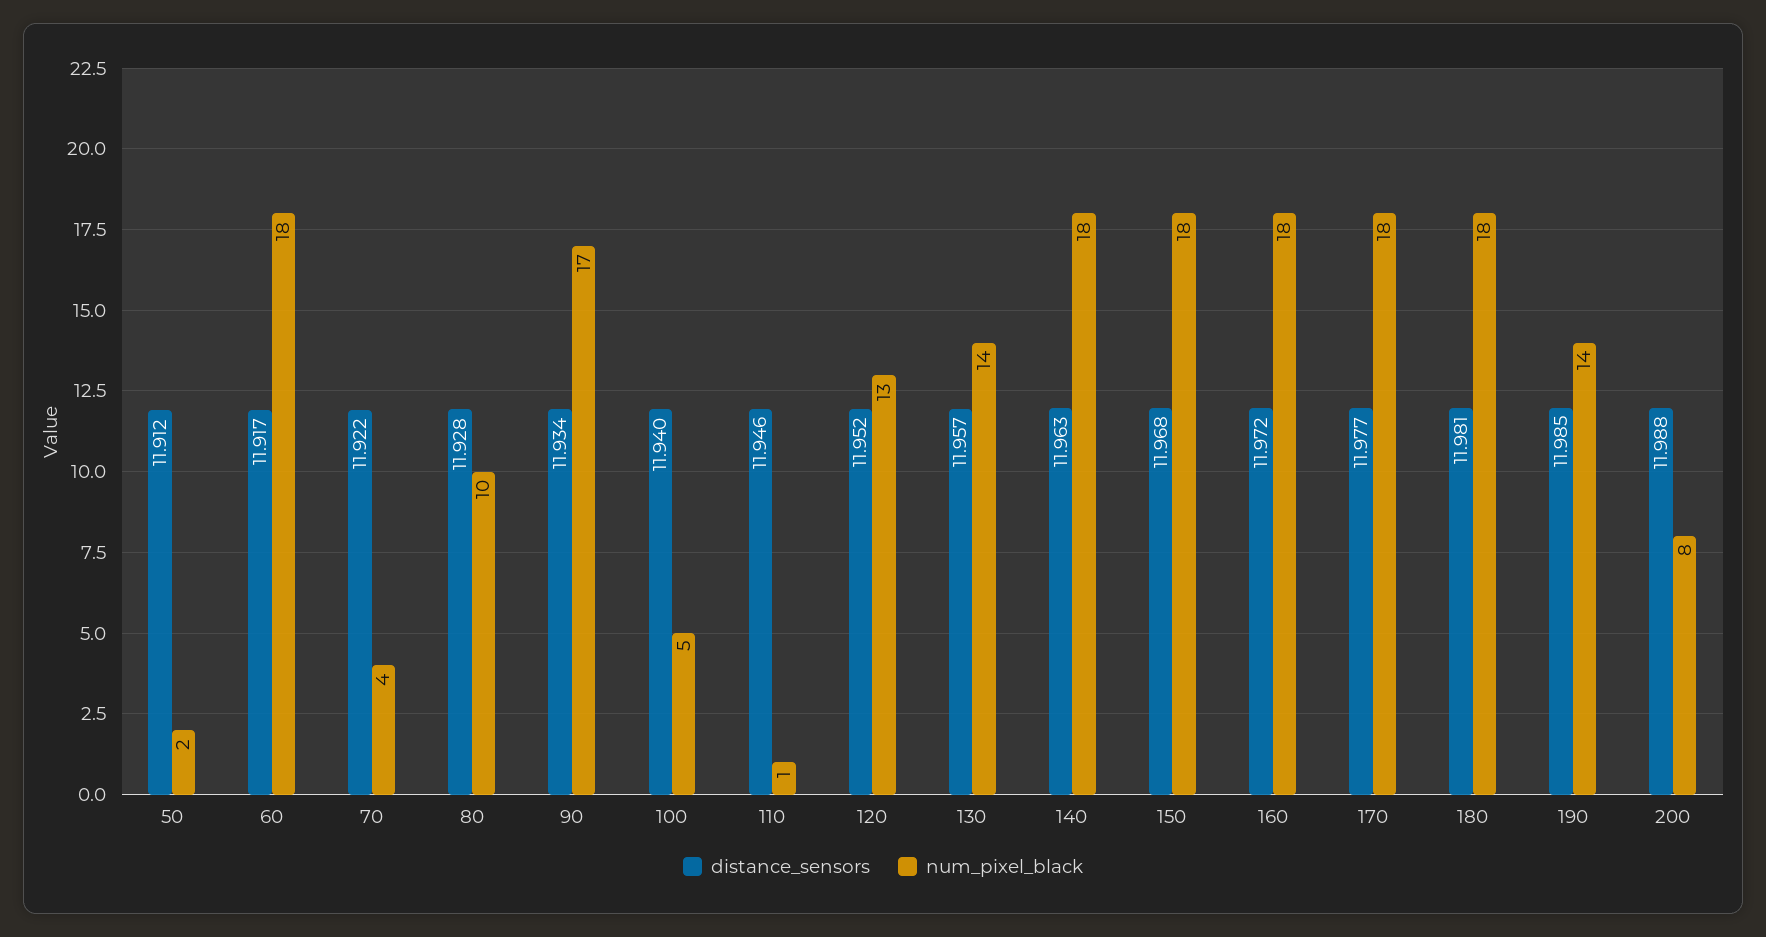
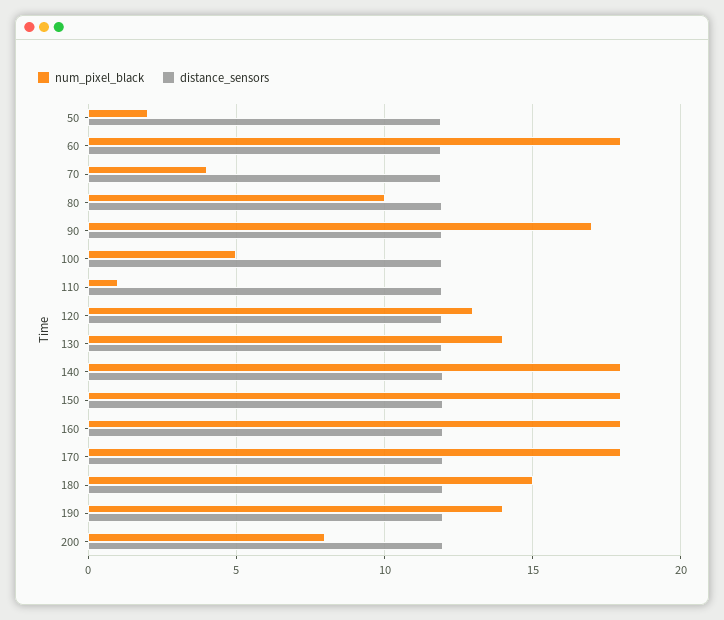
  {
    "distance_sensors": {
      "50": 11.912,
      "60": 11.917,
      "70": 11.922,
      "80": 11.928,
      "90": 11.934,
      "100": 11.94,
      "110": 11.946,
      "120": 11.952,
      "130": 11.957,
      "140": 11.963,
      "150": 11.968,
      "160": 11.972,
      "170": 11.977,
      "180": 11.981,
      "190": 11.985,
      "200": 11.988
    },
    "num_pixel_black": {
      "50": 2,
      "60": 18,
      "70": 4,
      "80": 10,
      "90": 17,
      "100": 5,
      "110": 1,
      "120": 13,
      "130": 14,
      "140": 18,
      "150": 18,
      "160": 18,
      "170": 18,
-     "180": 18,
+     "180": 15,
      "190": 14,
      "200": 8
    }
  }

